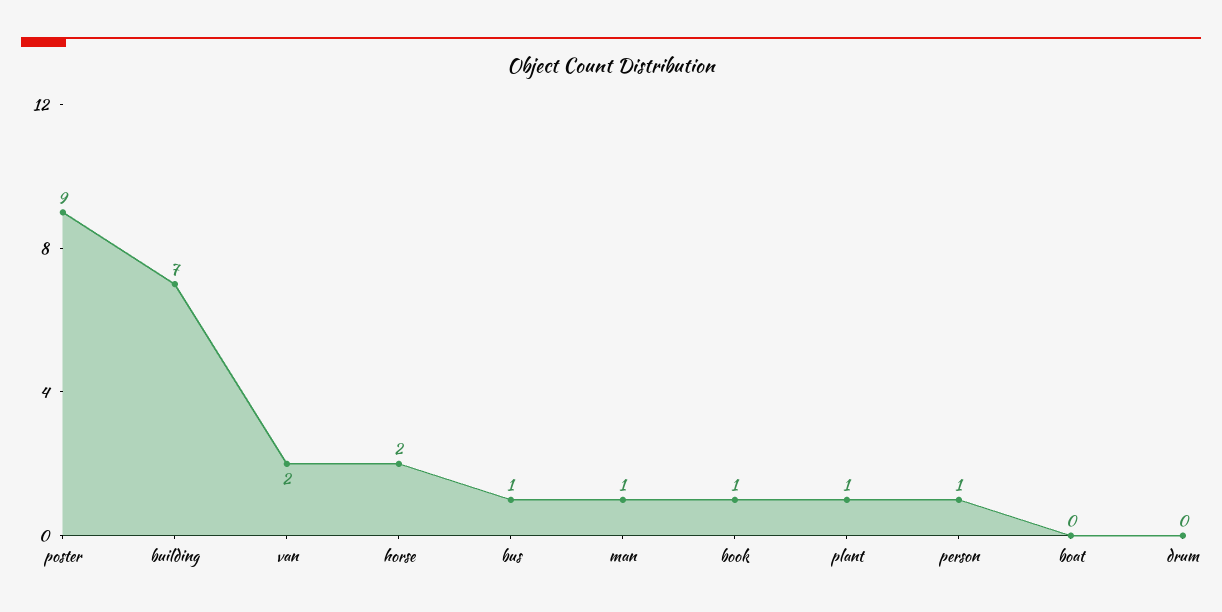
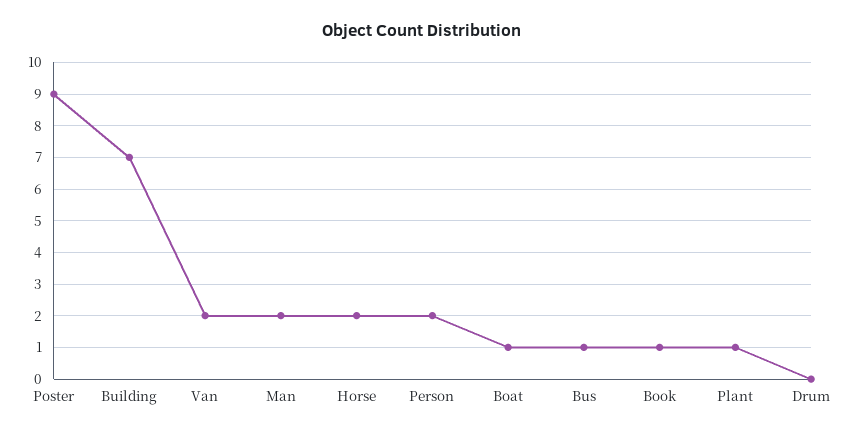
  {
    "poster": 9,
    "building": 7,
    "van": 2,
    "horse": 2,
    "bus": 1,
-   "man": 1,
+   "man": 2,
    "book": 1,
    "plant": 1,
-   "person": 1,
+   "person": 2,
-   "boat": 0,
+   "boat": 1,
    "drum": 0
  }

